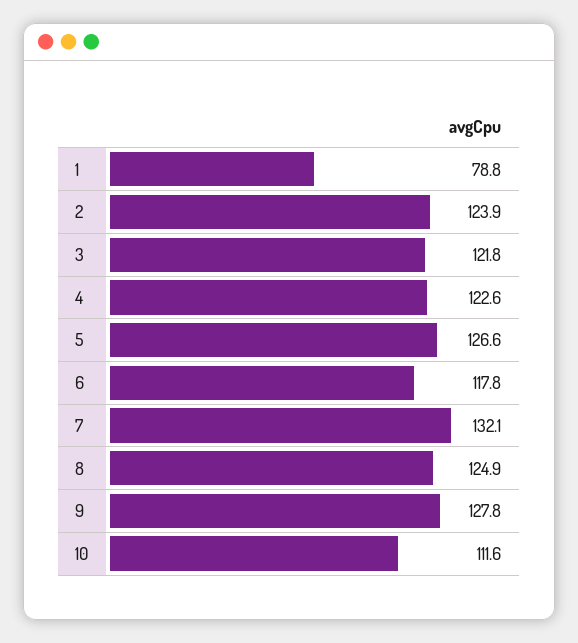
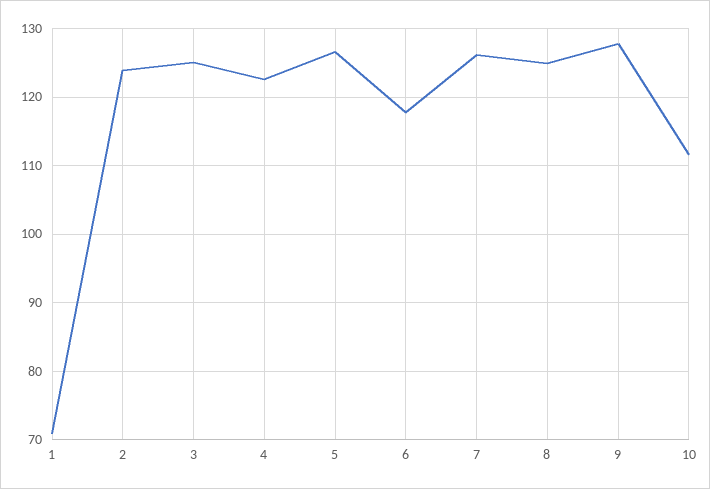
  {
-   "1": 78.8,
+   "1": 71,
    "2": 123.9,
-   "3": 121.8,
+   "3": 125,
    "4": 122.6,
    "5": 126.6,
    "6": 117.8,
-   "7": 132.1,
+   "7": 126,
    "8": 124.9,
    "9": 127.8,
    "10": 111.6
  }

